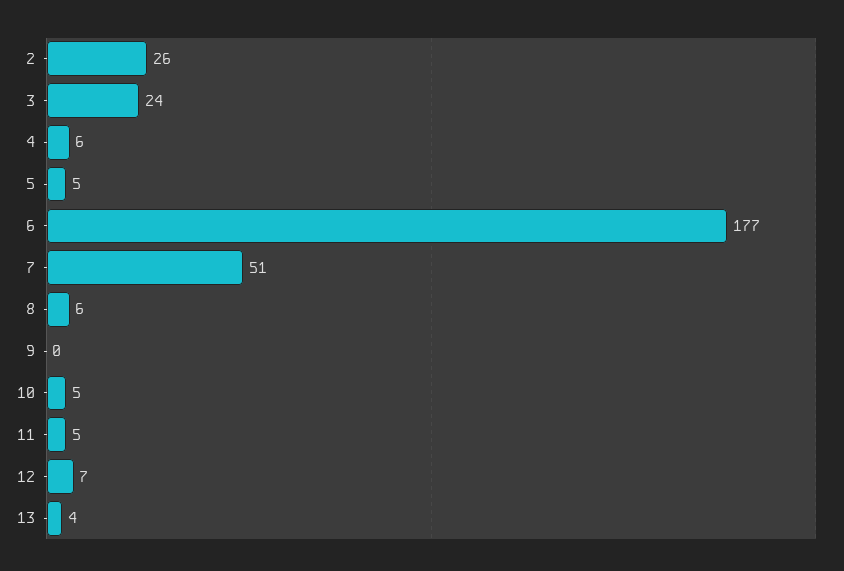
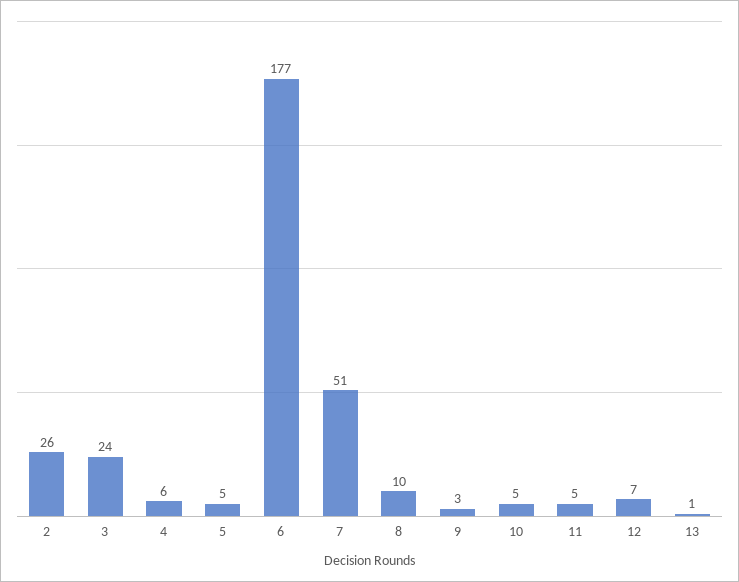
  {
    "2": 26,
    "3": 24,
    "4": 6,
    "5": 5,
    "6": 177,
    "7": 51,
-   "8": 6,
+   "8": 10,
-   "9": 0,
+   "9": 3,
    "10": 5,
    "11": 5,
    "12": 7,
-   "13": 4
+   "13": 1
  }

